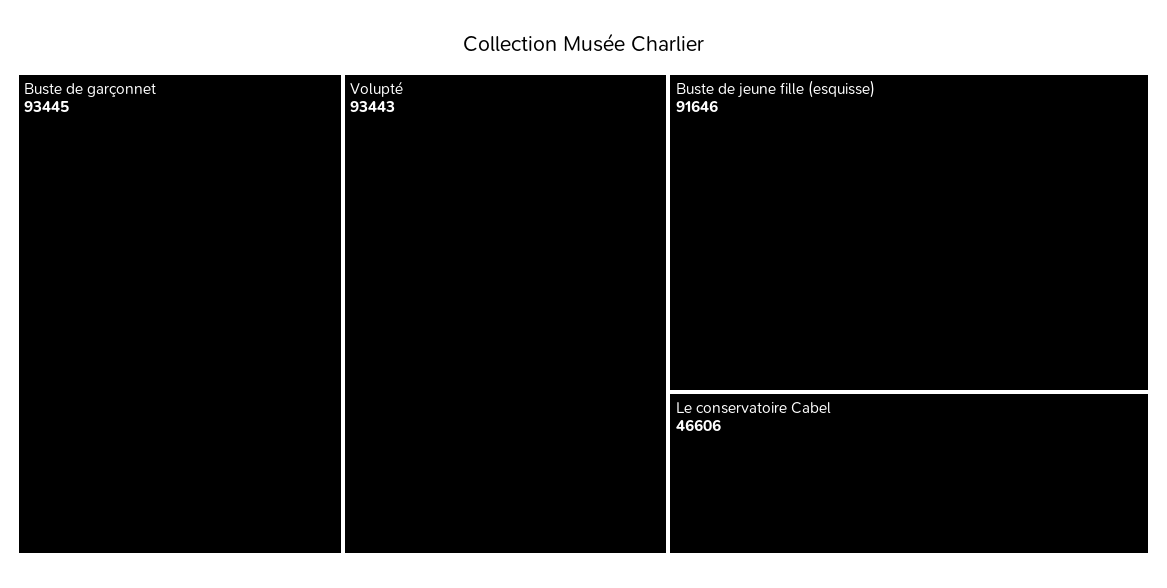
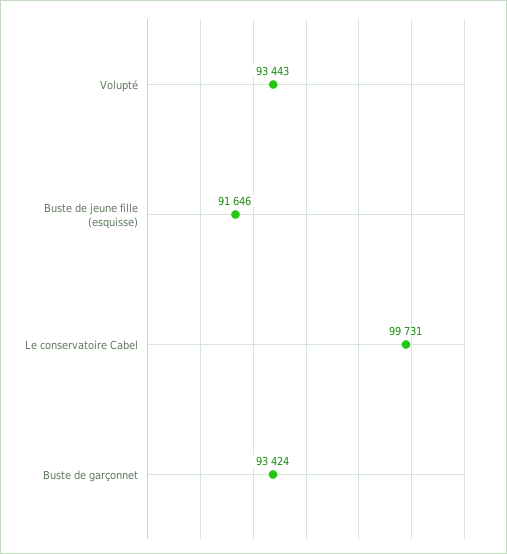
  {
-   "Buste de garçonnet": 93445,
+   "Buste de garçonnet": 93424,
    "Volupté": 93443,
    "Buste de jeune fille (esquisse)": 91646,
-   "Le conservatoire Cabel": 46606
+   "Le conservatoire Cabel": 99731
  }

